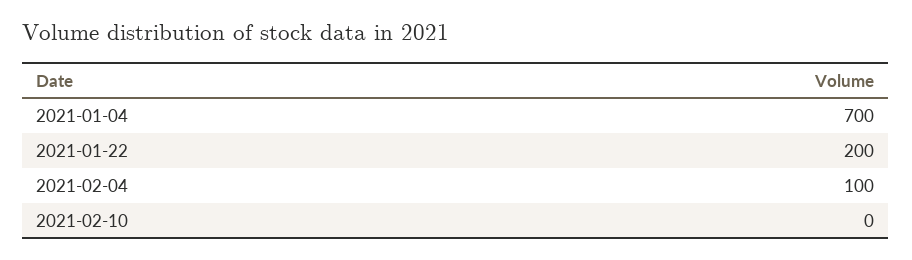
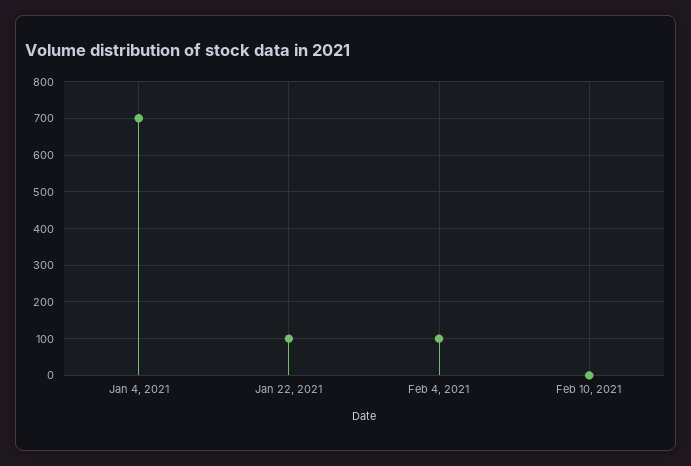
  {
    "2021-01-04": 700,
-   "2021-01-22": 200,
+   "2021-01-22": 100,
    "2021-02-04": 100,
    "2021-02-10": 0
  }

